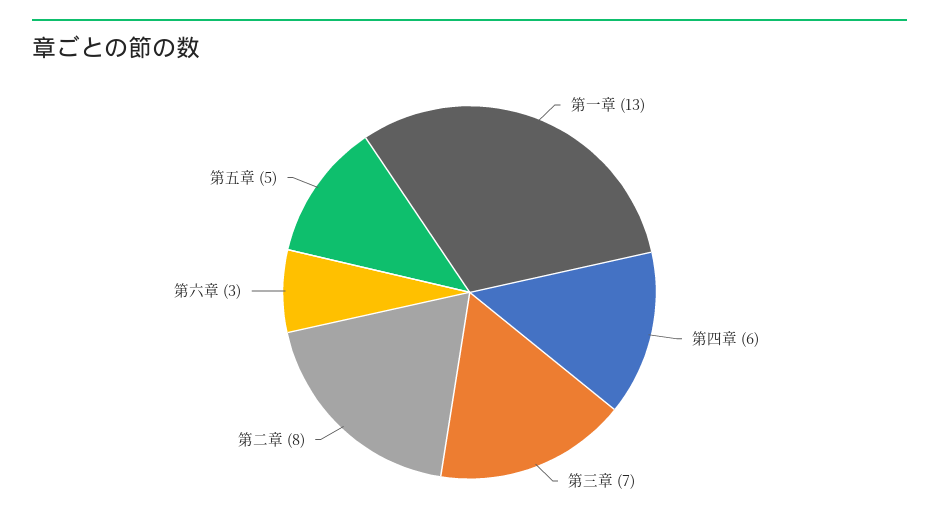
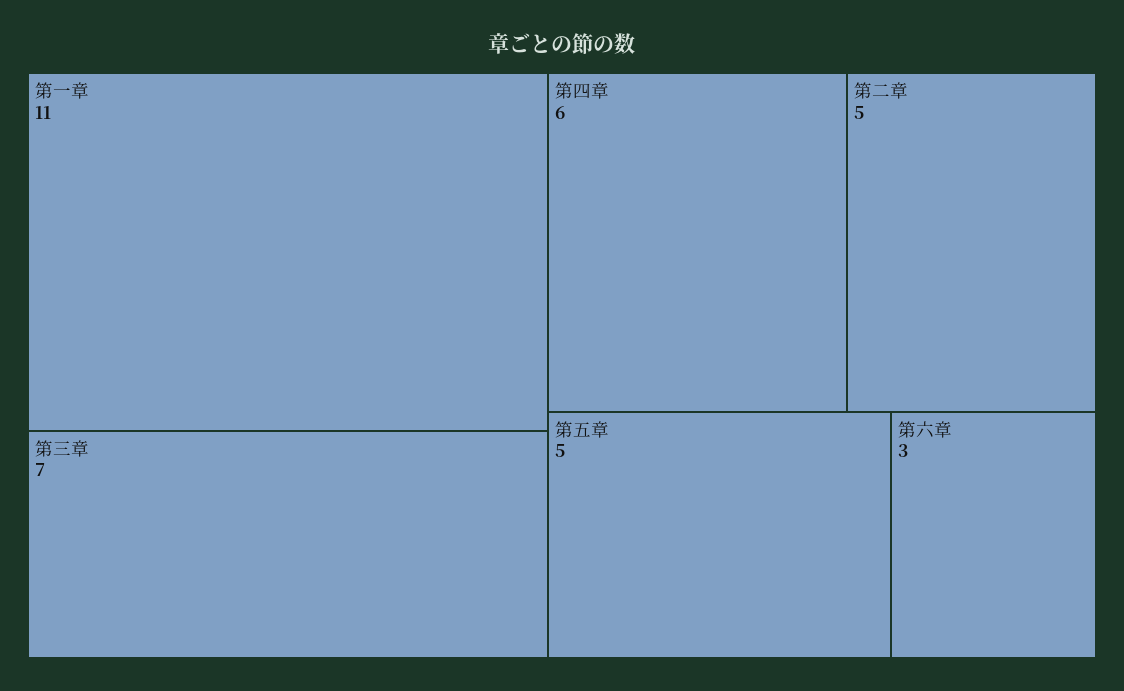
  {
-   "第一章": 13,
+   "第一章": 11,
    "第四章": 6,
    "第三章": 7,
-   "第二章": 8,
+   "第二章": 5,
    "第六章": 3,
    "第五章": 5
  }

